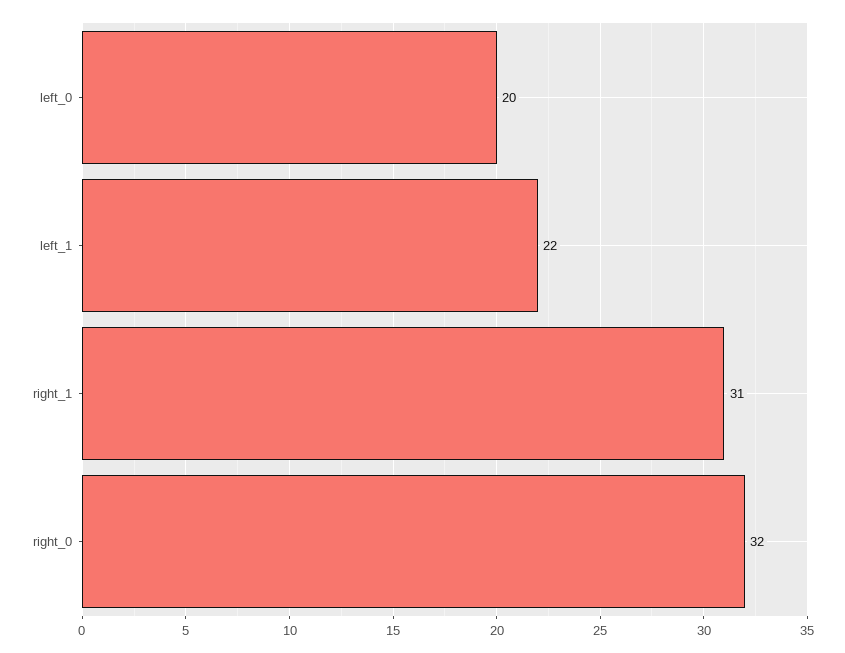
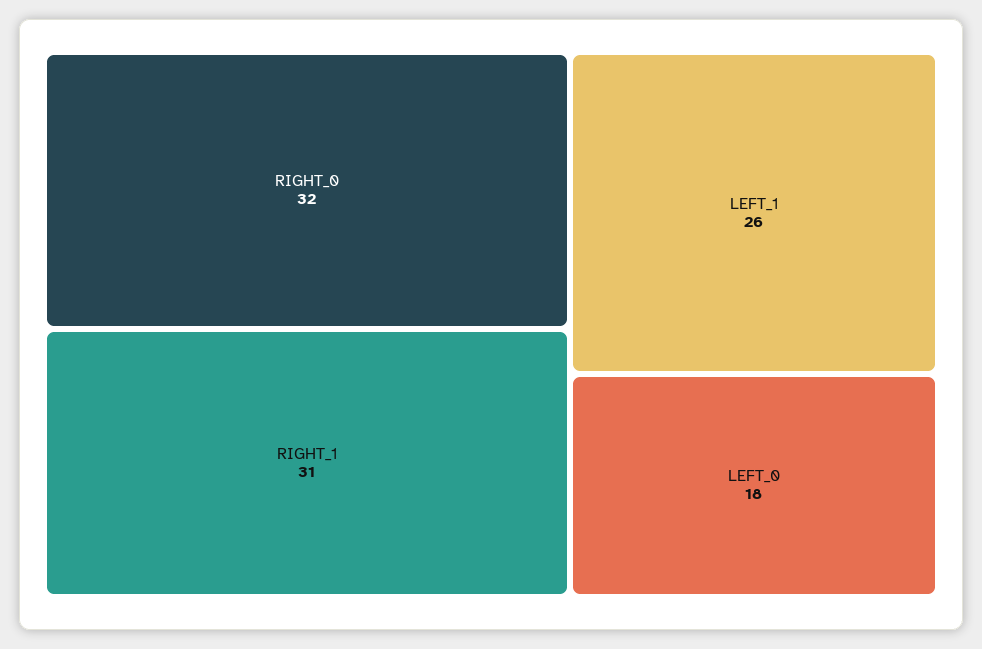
  {
-   "left_0": 20,
+   "left_0": 18,
-   "left_1": 22,
+   "left_1": 26,
    "right_1": 31,
    "right_0": 32
  }

